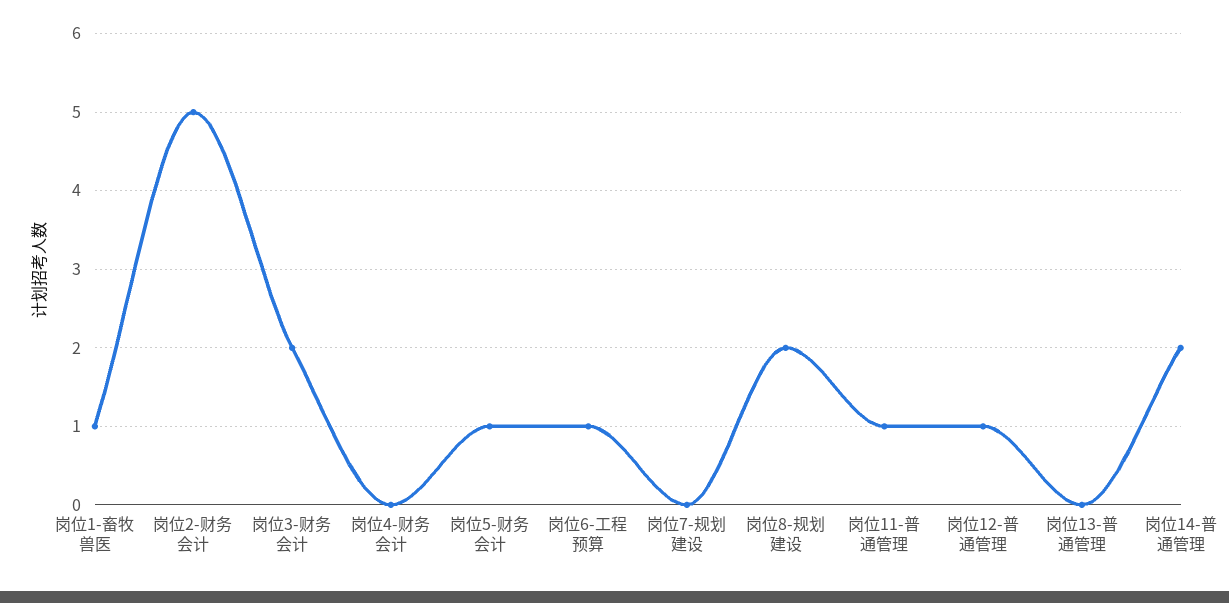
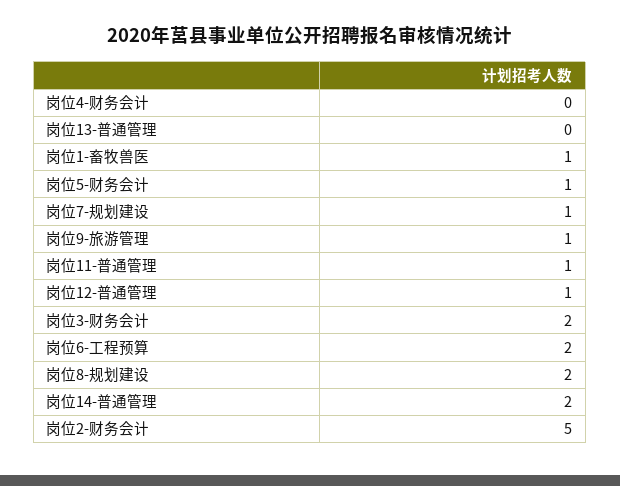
  {
    "岗位1-畜牧兽医": 1,
    "岗位2-财务会计": 5,
    "岗位3-财务会计": 2,
    "岗位4-财务会计": 0,
    "岗位5-财务会计": 1,
-   "岗位6-工程预算": 1,
+   "岗位6-工程预算": 2,
-   "岗位7-规划建设": 0,
+   "岗位7-规划建设": 1,
    "岗位8-规划建设": 2,
    "岗位11-普通管理": 1,
    "岗位12-普通管理": 1,
    "岗位13-普通管理": 0,
-   "岗位14-普通管理": 2
+   "岗位14-普通管理": 2,
+   "岗位9-旅游管理": 1
  }

